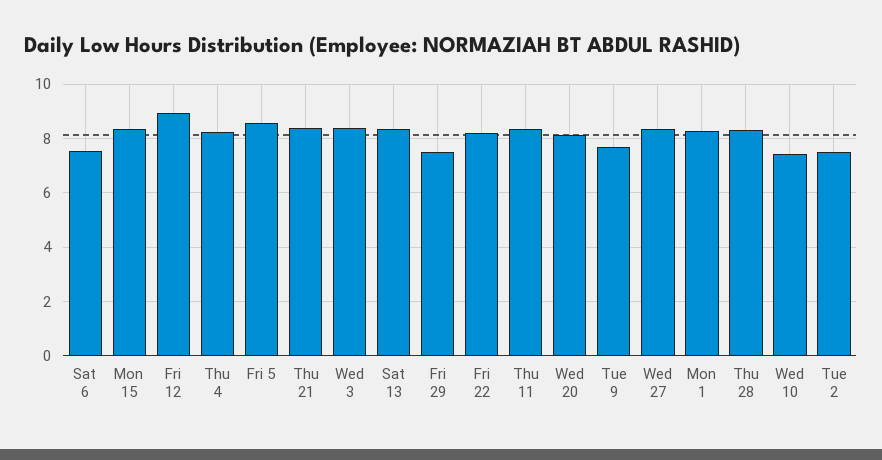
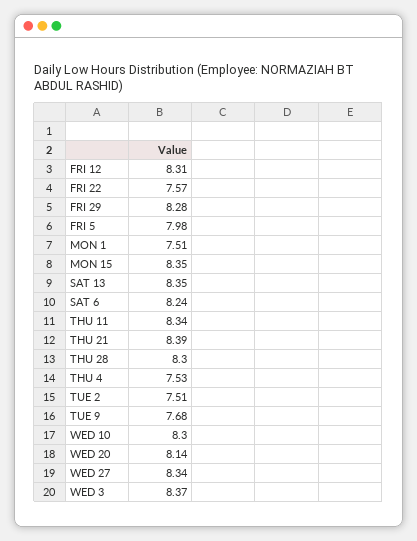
  {
-   "Sat 6": 7.5,
+   "Sat 6": 8.24,
    "Mon 15": 8.35,
-   "Fri 12": 9,
+   "Fri 12": 8.31,
-   "Thu 4": 8.25,
+   "Thu 4": 7.53,
-   "Fri 5": 8.5,
+   "Fri 5": 7.98,
    "Thu 21": 8.39,
    "Wed 3": 8.37,
    "Sat 13": 8.35,
-   "Fri 29": 7.5,
+   "Fri 29": 8.28,
-   "Fri 22": 8.25,
+   "Fri 22": 7.57,
    "Thu 11": 8.34,
    "Wed 20": 8.14,
    "Tue 9": 7.68,
    "Wed 27": 8.34,
-   "Mon 1": 8.25,
+   "Mon 1": 7.51,
    "Thu 28": 8.3,
-   "Wed 10": 7.5,
+   "Wed 10": 8.3,
    "Tue 2": 7.51
  }

